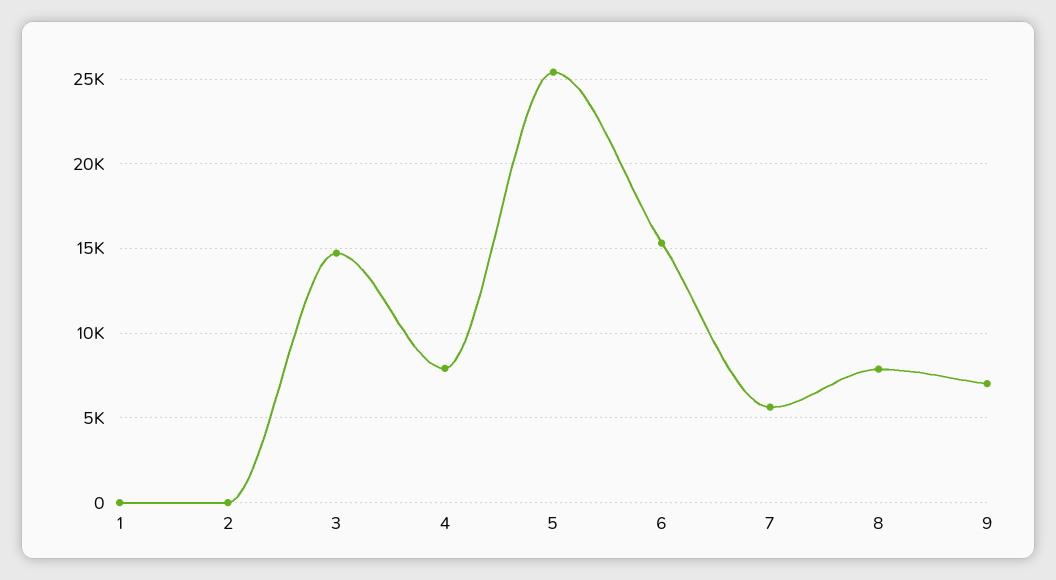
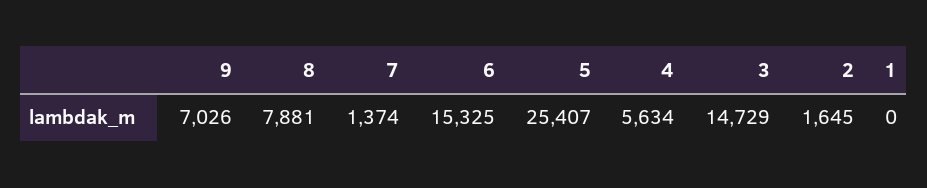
  {
    "1": 0,
-   "2": 0,
+   "2": 1645,
    "3": 14729,
-   "4": 8000,
+   "4": 5634,
    "5": 25407,
    "6": 15325,
-   "7": 5500,
+   "7": 1374,
    "8": 7881,
    "9": 7026
  }

